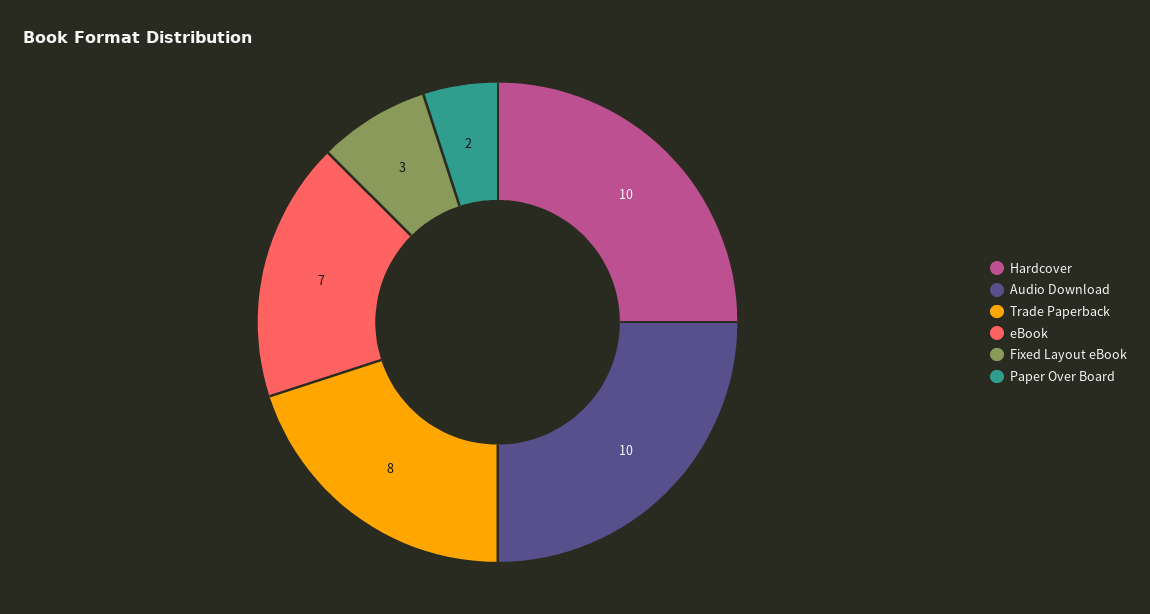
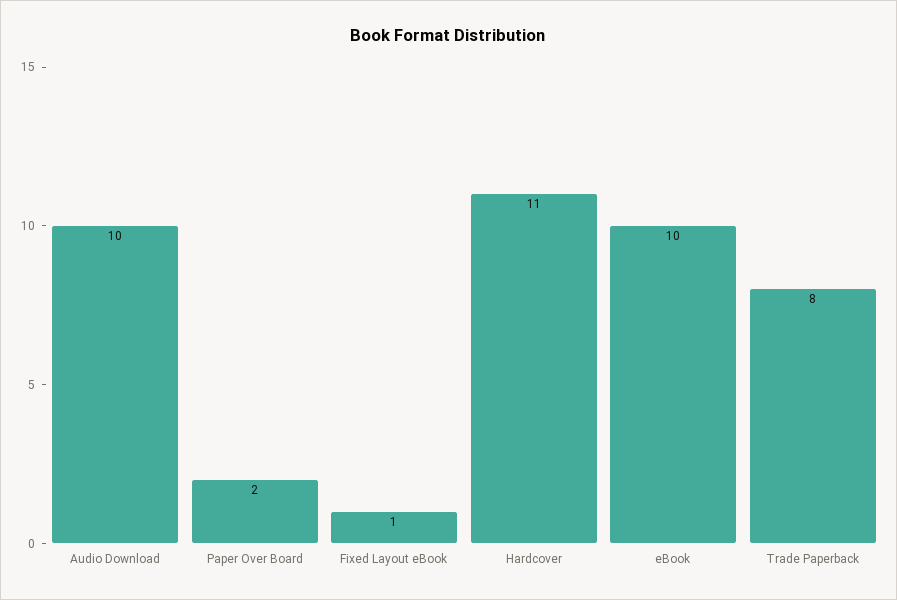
  {
-   "Hardcover": 10,
+   "Hardcover": 11,
    "Audio Download": 10,
    "Trade Paperback": 8,
-   "eBook": 7,
+   "eBook": 10,
-   "Fixed Layout eBook": 3,
+   "Fixed Layout eBook": 1,
    "Paper Over Board": 2
  }

